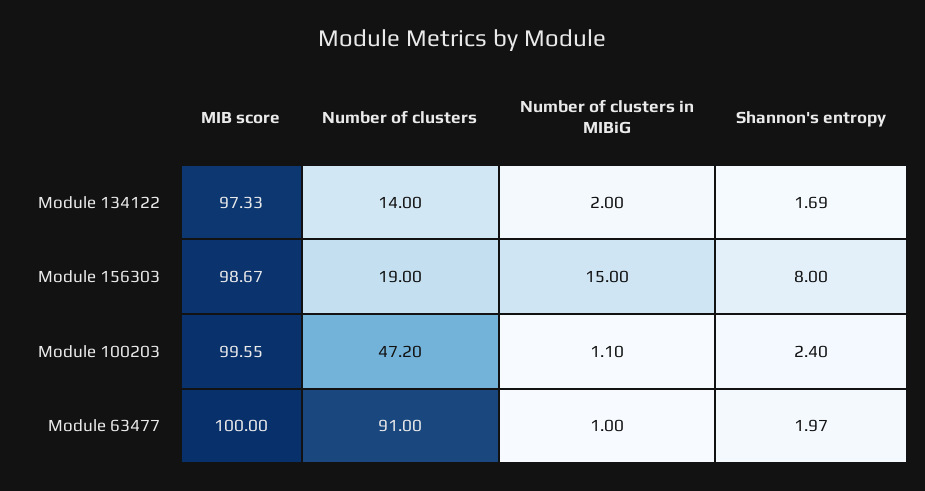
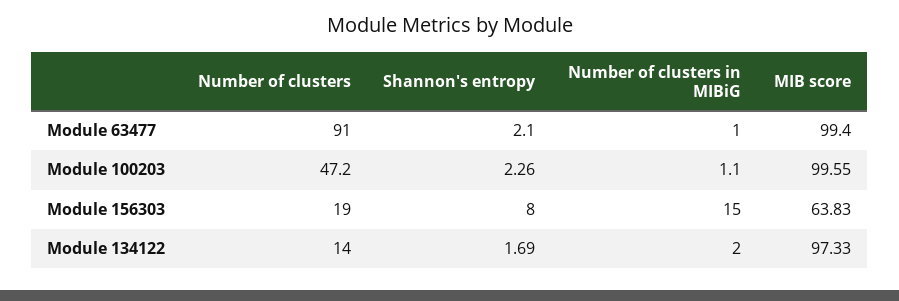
  {
    "MIB score": {
      "Module 134122": 97.33,
-     "Module 156303": 98.67,
+     "Module 156303": 63.83,
      "Module 100203": 99.55,
-     "Module 63477": 100
+     "Module 63477": 99.4
    },
    "Number of clusters": {
      "Module 134122": 14,
      "Module 156303": 19,
      "Module 100203": 47.2,
      "Module 63477": 91
    },
    "Number of clusters in MIBiG": {
      "Module 134122": 2,
      "Module 156303": 15,
      "Module 100203": 1.1,
      "Module 63477": 1
    },
    "Shannon's entropy": {
      "Module 134122": 1.69,
      "Module 156303": 8,
-     "Module 100203": 2.4,
+     "Module 100203": 2.26,
-     "Module 63477": 1.97
+     "Module 63477": 2.1
    }
  }

